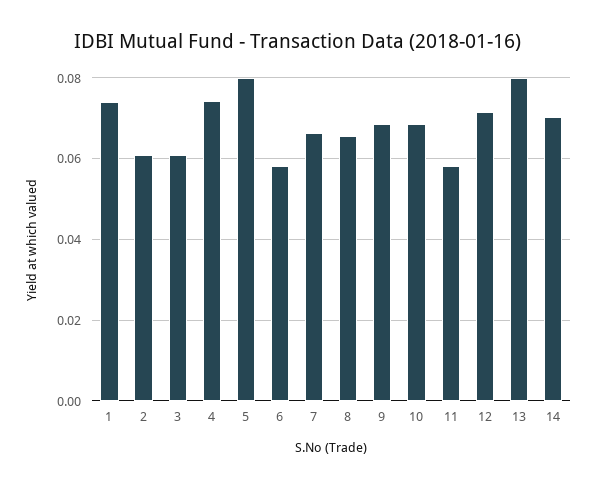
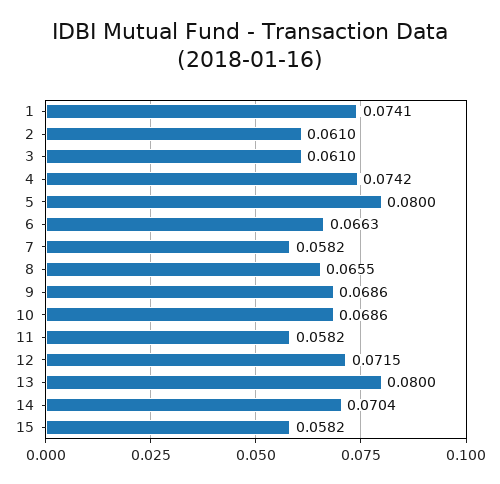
  {
    "1": 0.0741,
    "2": 0.061,
    "3": 0.061,
    "4": 0.0742,
    "5": 0.08,
-   "6": 0.058,
+   "6": 0.0663,
-   "7": 0.066,
+   "7": 0.0582,
    "8": 0.0655,
    "9": 0.0686,
    "10": 0.0686,
    "11": 0.0582,
    "12": 0.0715,
    "13": 0.08,
-   "14": 0.0704
+   "14": 0.0704,
+   "15": 0.0582
  }

